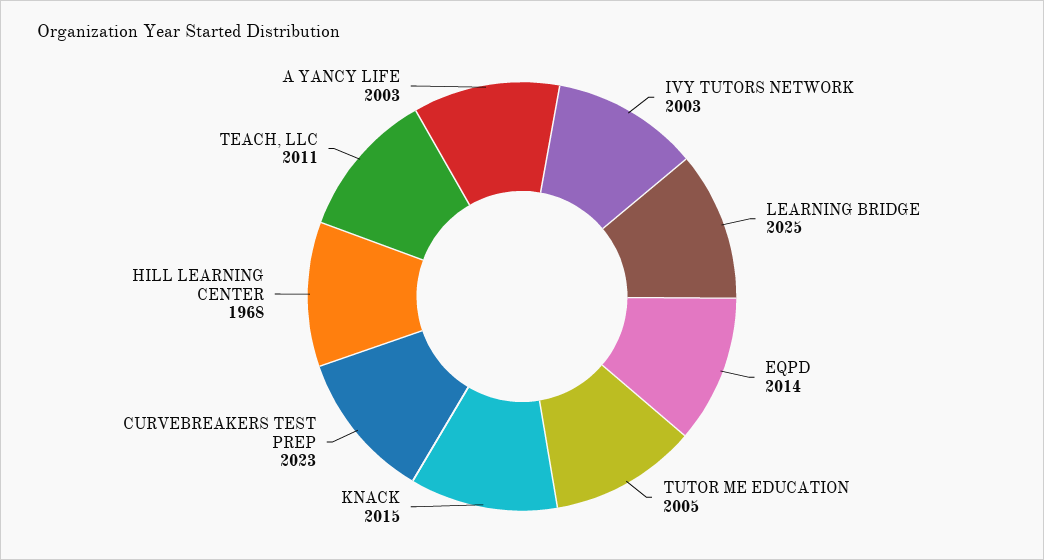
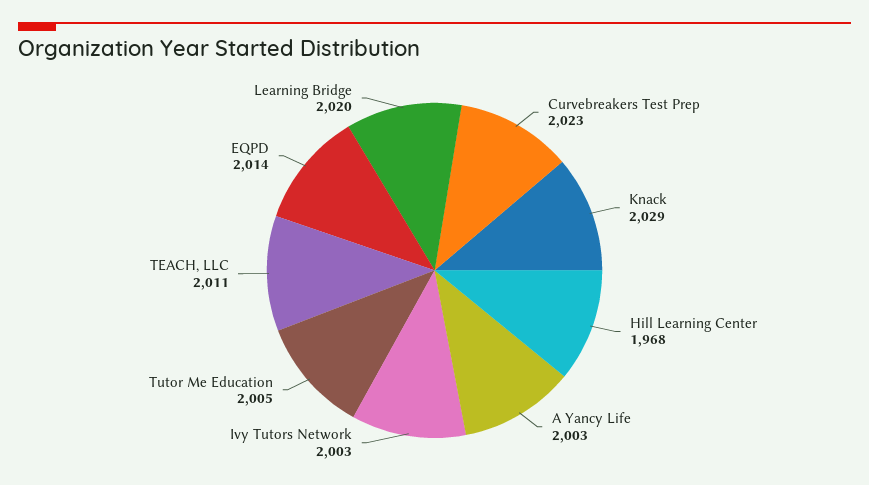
  {
    "IVY TUTORS NETWORK": 2003,
-   "LEARNING BRIDGE": 2025,
+   "LEARNING BRIDGE": 2020,
    "EQPD": 2014,
    "TUTOR ME EDUCATION": 2005,
-   "KNACK": 2015,
+   "KNACK": 2029,
    "CURVEBREAKERS TEST PREP": 2023,
    "HILL LEARNING CENTER": 1968,
    "TEACH, LLC": 2011,
    "A YANCY LIFE": 2003
  }

